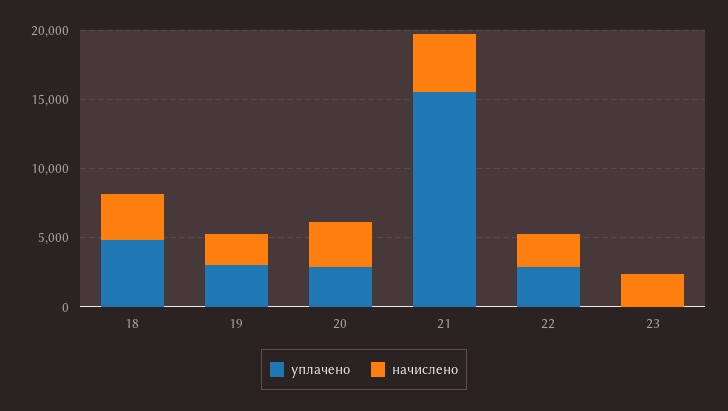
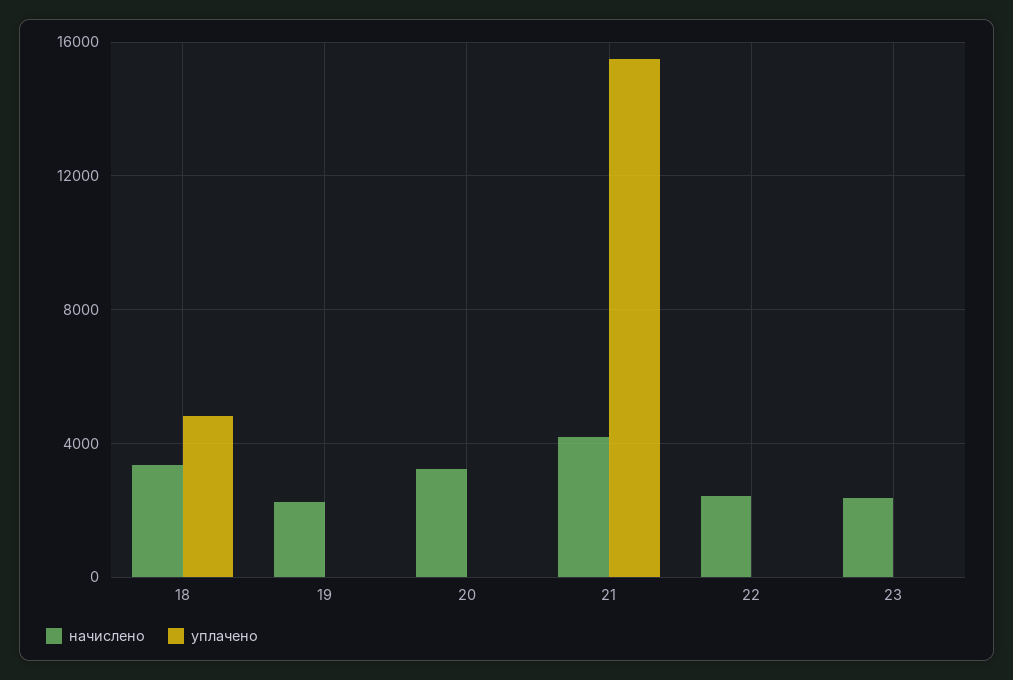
  {
    "уплачено": {
      "18": 5000,
-     "19": 3000,
+     "19": 0,
-     "20": 3000,
+     "20": 0,
      "21": 15500,
-     "22": 3000,
+     "22": 0,
      "23": 0
    },
    "начислено": {
      "18": 3500,
      "19": 2000,
      "20": 3000,
      "21": 4000,
      "22": 2500,
      "23": 2500
    }
  }

